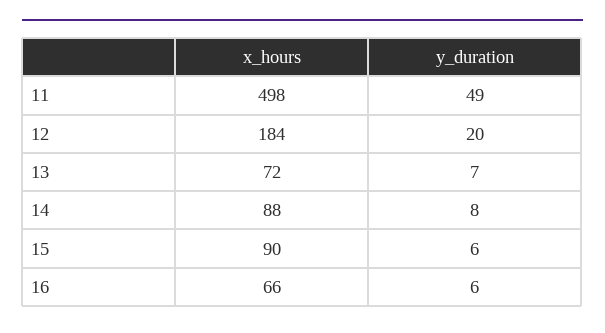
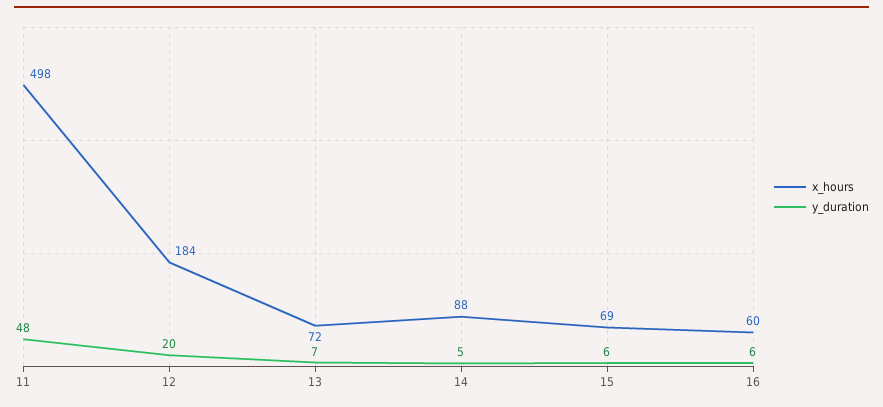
  {
    "x_hours": {
      "11": 498,
      "12": 184,
      "13": 72,
      "14": 88,
-     "15": 90,
+     "15": 69,
-     "16": 66
+     "16": 60
    },
    "y_duration": {
-     "11": 49,
+     "11": 48,
      "12": 20,
      "13": 7,
-     "14": 8,
+     "14": 5,
      "15": 6,
      "16": 6
    }
  }

